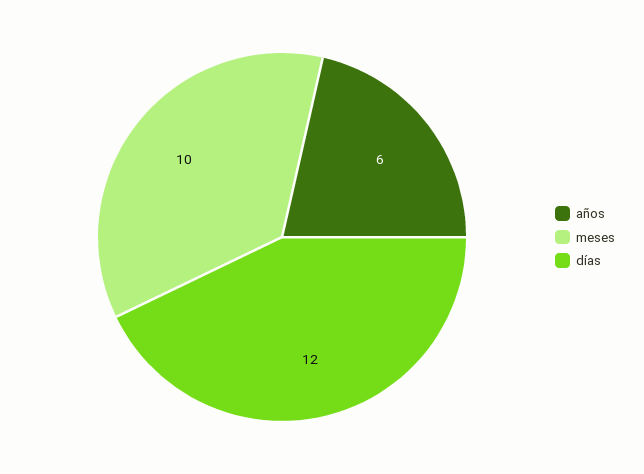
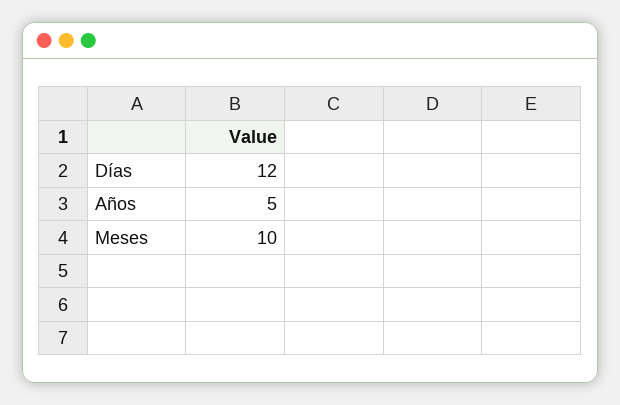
  {
-   "años": 6,
+   "años": 5,
    "meses": 10,
    "días": 12
  }

